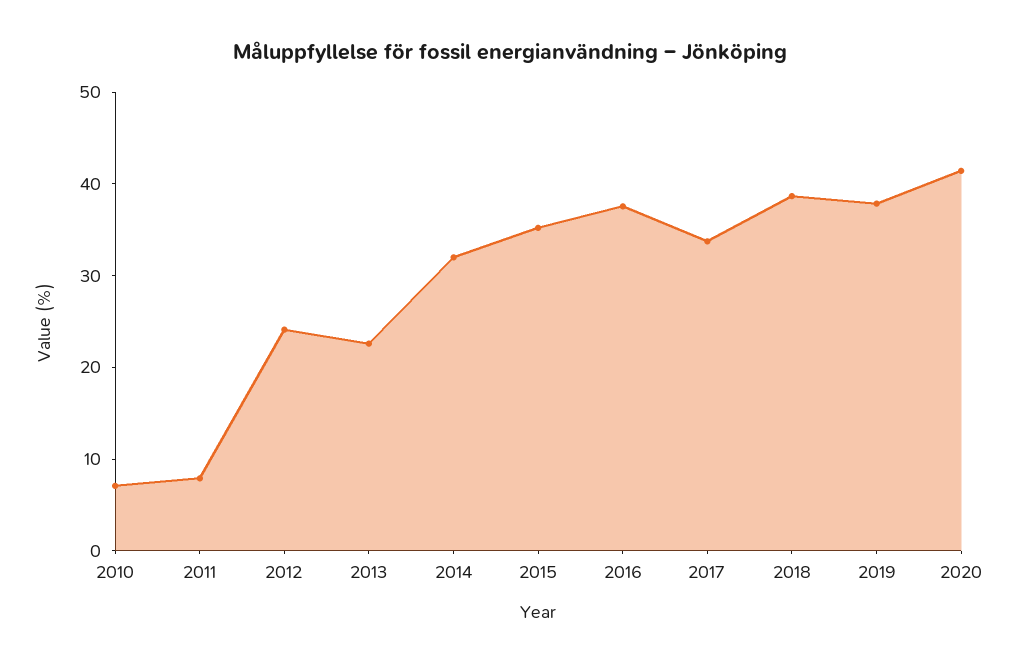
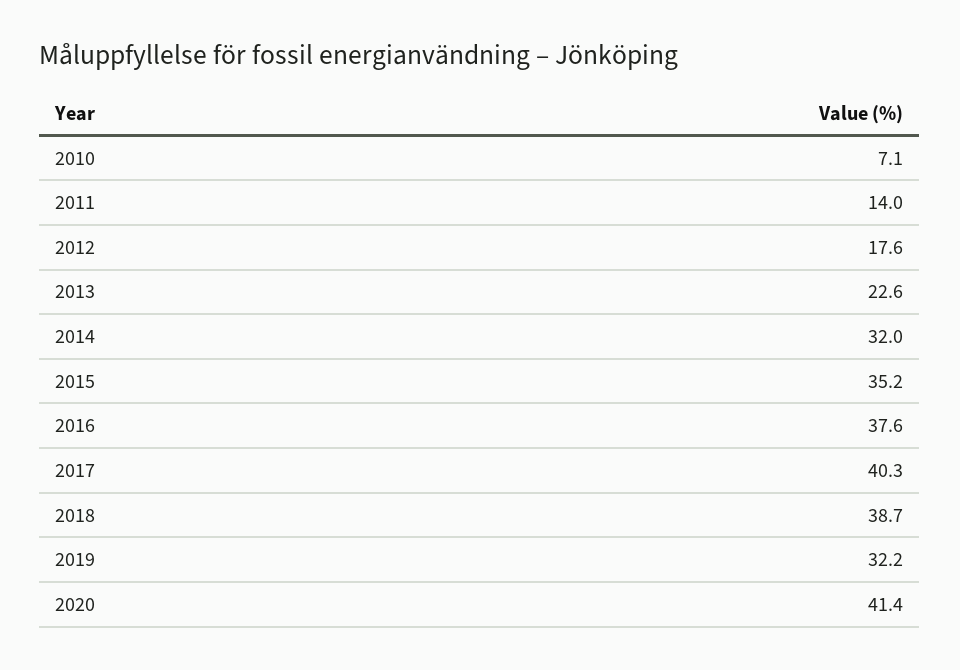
  {
    "2010": 7.1,
-   "2011": 8,
+   "2011": 14,
-   "2012": 24,
+   "2012": 17.6,
    "2013": 22.6,
    "2014": 32,
    "2015": 35.2,
    "2016": 37.6,
-   "2017": 34,
+   "2017": 40.3,
    "2018": 38.7,
-   "2019": 38,
+   "2019": 32.2,
    "2020": 41.4
  }

